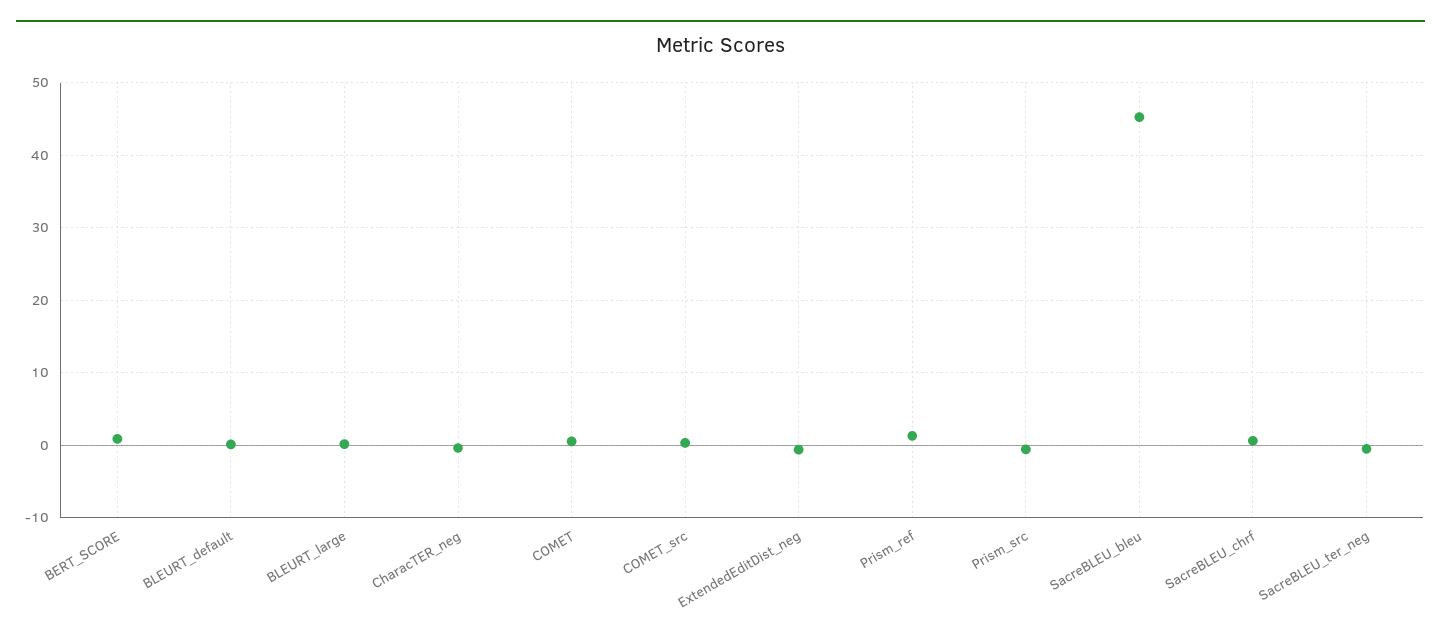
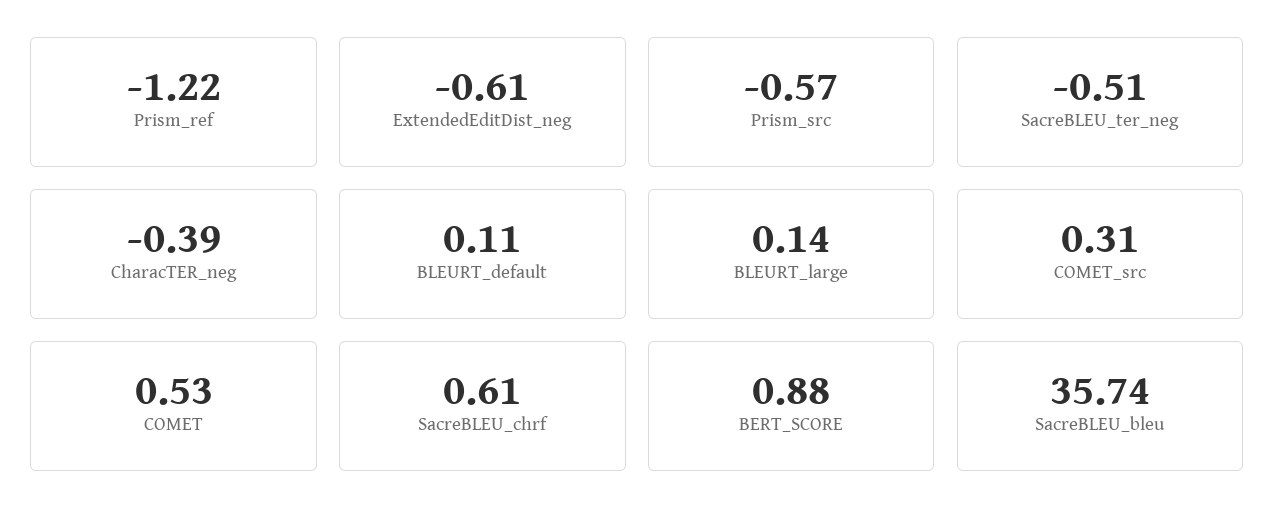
  {
    "BERT_SCORE": 0.88,
    "BLEURT_default": 0.11,
    "BLEURT_large": 0.14,
    "CharacTER_neg": -0.39,
    "COMET": 0.53,
    "COMET_src": 0.31,
    "ExtendedEditDist_neg": -0.61,
-   "Prism_ref": 1,
+   "Prism_ref": -1.22,
    "Prism_src": -0.57,
-   "SacreBLEU_bleu": 45,
+   "SacreBLEU_bleu": 35.74,
    "SacreBLEU_chrf": 0.61,
    "SacreBLEU_ter_neg": -0.51
  }

